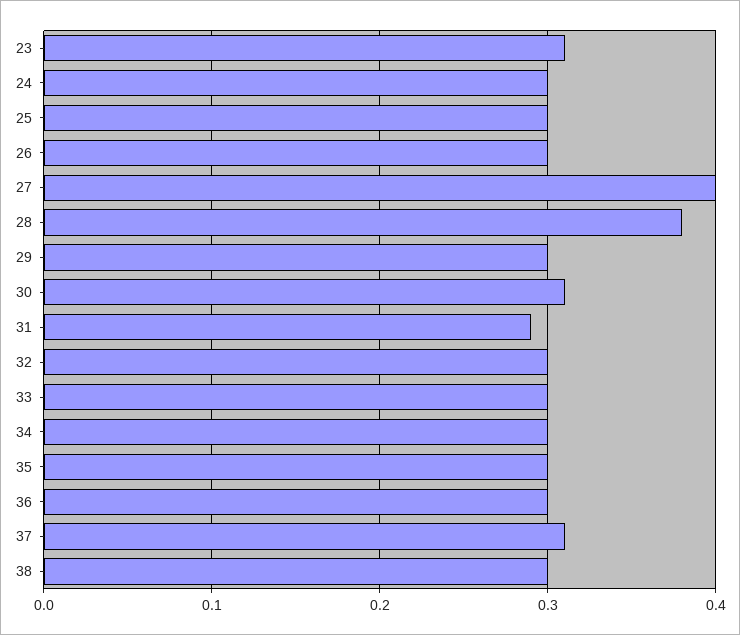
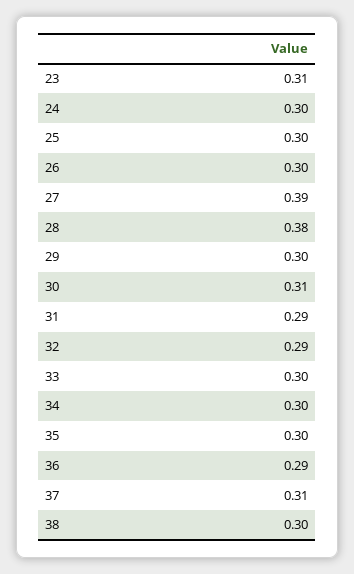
  {
    "23": 0.31,
    "24": 0.3,
    "25": 0.3,
    "26": 0.3,
-   "27": 0.4,
+   "27": 0.39,
    "28": 0.38,
    "29": 0.3,
    "30": 0.31,
    "31": 0.29,
-   "32": 0.3,
+   "32": 0.29,
    "33": 0.3,
    "34": 0.3,
    "35": 0.3,
-   "36": 0.3,
+   "36": 0.29,
    "37": 0.31,
    "38": 0.3
  }

